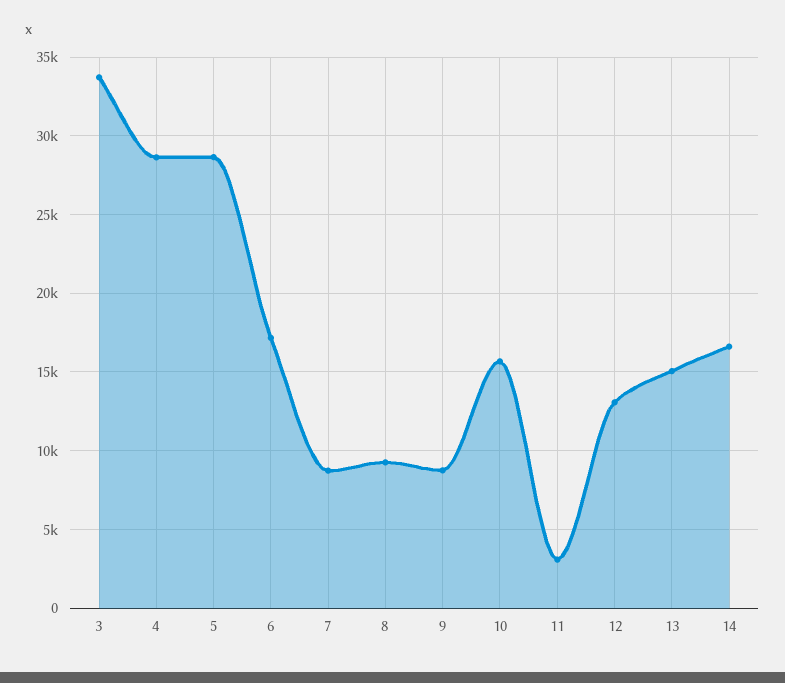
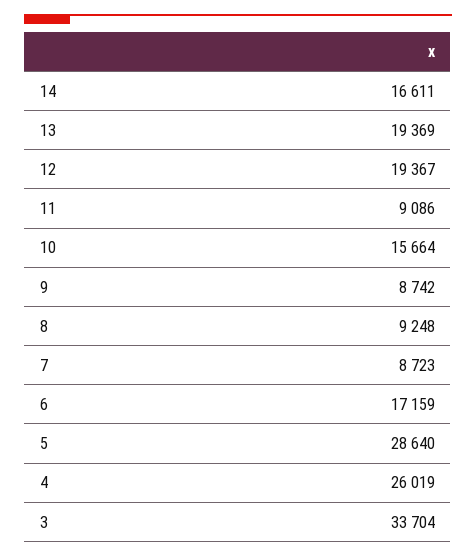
  {
    "3": 33704,
-   "4": 28500,
+   "4": 26019,
    "5": 28640,
    "6": 17159,
    "7": 8723,
    "8": 9248,
    "9": 8742,
    "10": 15664,
-   "11": 3000,
+   "11": 9086,
-   "12": 13000,
+   "12": 19367,
-   "13": 15000,
+   "13": 19369,
    "14": 16611
  }

